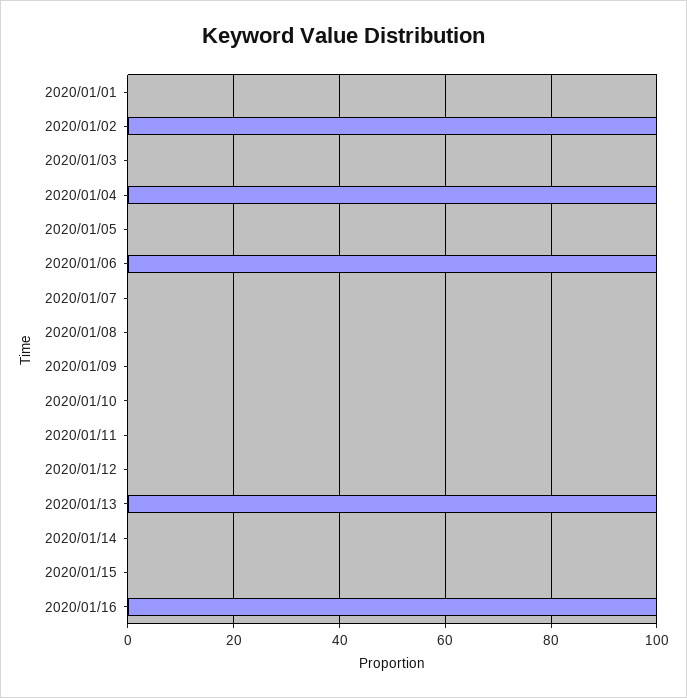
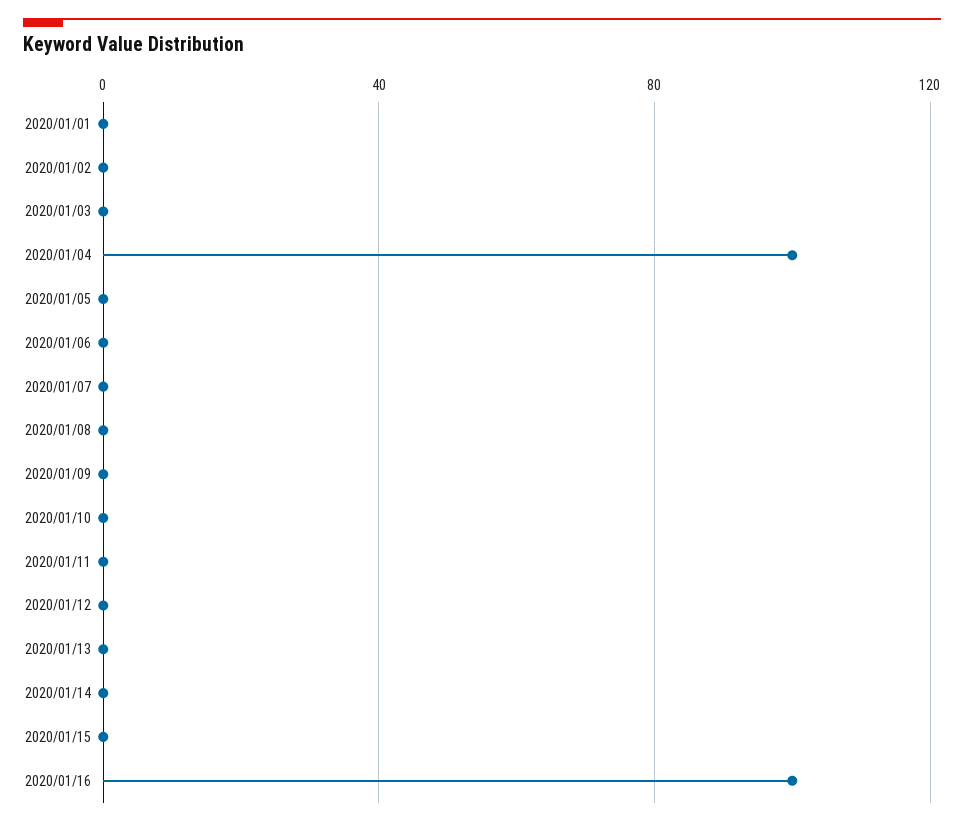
  {
    "2020/01/01": 0,
-   "2020/01/02": 100,
+   "2020/01/02": 0,
    "2020/01/03": 0,
    "2020/01/04": 100,
    "2020/01/05": 0,
-   "2020/01/06": 100,
+   "2020/01/06": 0,
    "2020/01/07": 0,
    "2020/01/08": 0,
    "2020/01/09": 0,
    "2020/01/10": 0,
    "2020/01/11": 0,
    "2020/01/12": 0,
-   "2020/01/13": 100,
+   "2020/01/13": 0,
    "2020/01/14": 0,
    "2020/01/15": 0,
    "2020/01/16": 100
  }

